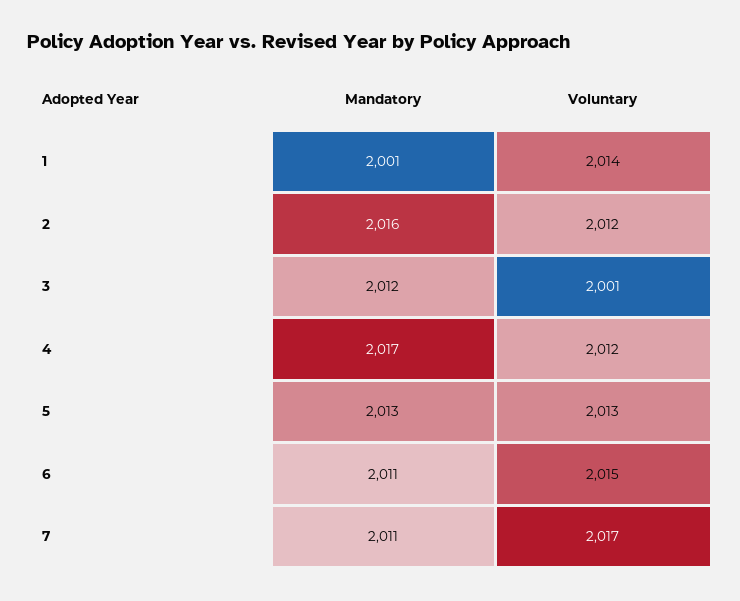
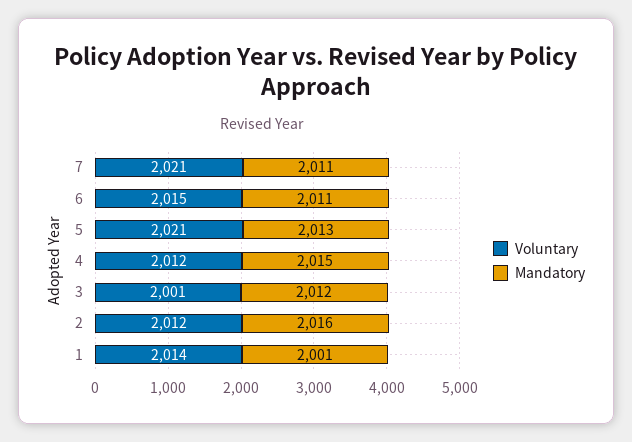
  {
    "Mandatory": {
      "1": 2001,
      "2": 2016,
      "3": 2012,
-     "4": 2017,
+     "4": 2015,
      "5": 2013,
      "6": 2011,
      "7": 2011
    },
    "Voluntary": {
      "1": 2014,
      "2": 2012,
      "3": 2001,
      "4": 2012,
-     "5": 2013,
+     "5": 2021,
      "6": 2015,
-     "7": 2017
+     "7": 2021
    }
  }

